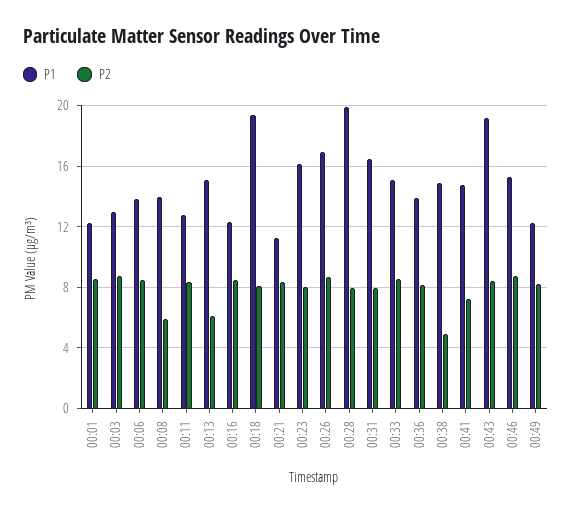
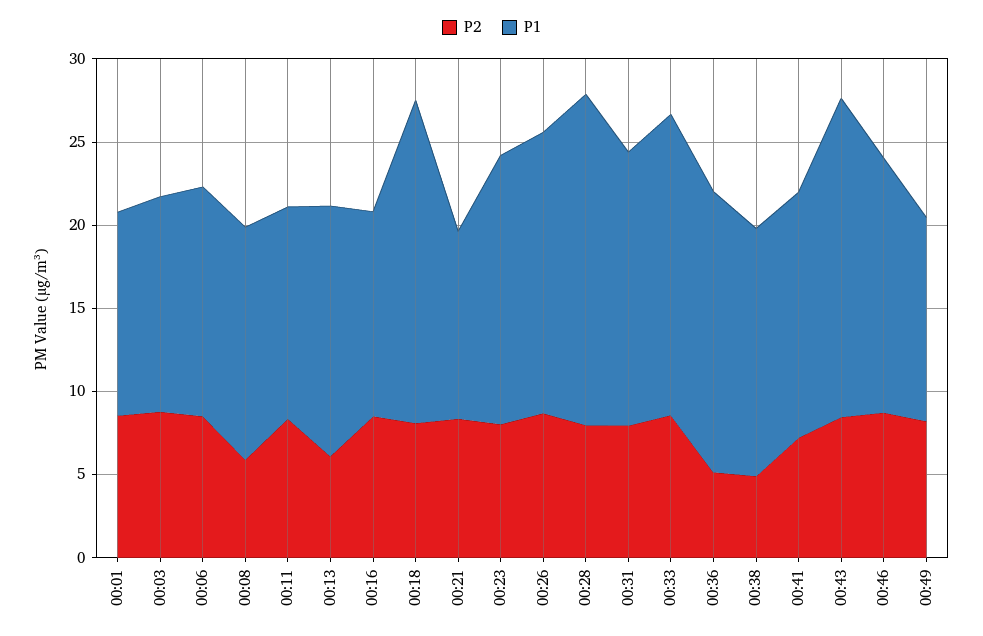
  {
    "P1": {
      "00:01": 12,
      "00:03": 13,
      "00:06": 14,
      "00:08": 14,
      "00:11": 13,
      "00:13": 15,
      "00:16": 12.5,
      "00:18": 19.5,
      "00:21": 11.5,
      "00:23": 16,
      "00:26": 17,
      "00:28": 20,
      "00:31": 16.5,
-     "00:33": 15,
+     "00:33": 18,
-     "00:36": 14,
+     "00:36": 17,
      "00:38": 15,
      "00:41": 15,
      "00:43": 19,
      "00:46": 15.5,
      "00:49": 12.5
    },
    "P2": {
      "00:01": 8.5,
      "00:03": 9,
      "00:06": 8.5,
      "00:08": 6,
      "00:11": 8.5,
      "00:13": 6,
      "00:16": 8.5,
      "00:18": 8,
      "00:21": 8.5,
      "00:23": 8,
      "00:26": 8.5,
      "00:28": 8,
      "00:31": 8,
      "00:33": 8.5,
-     "00:36": 8,
+     "00:36": 5,
      "00:38": 5,
      "00:41": 7,
      "00:43": 8.5,
      "00:46": 8.5,
      "00:49": 8
    }
  }

